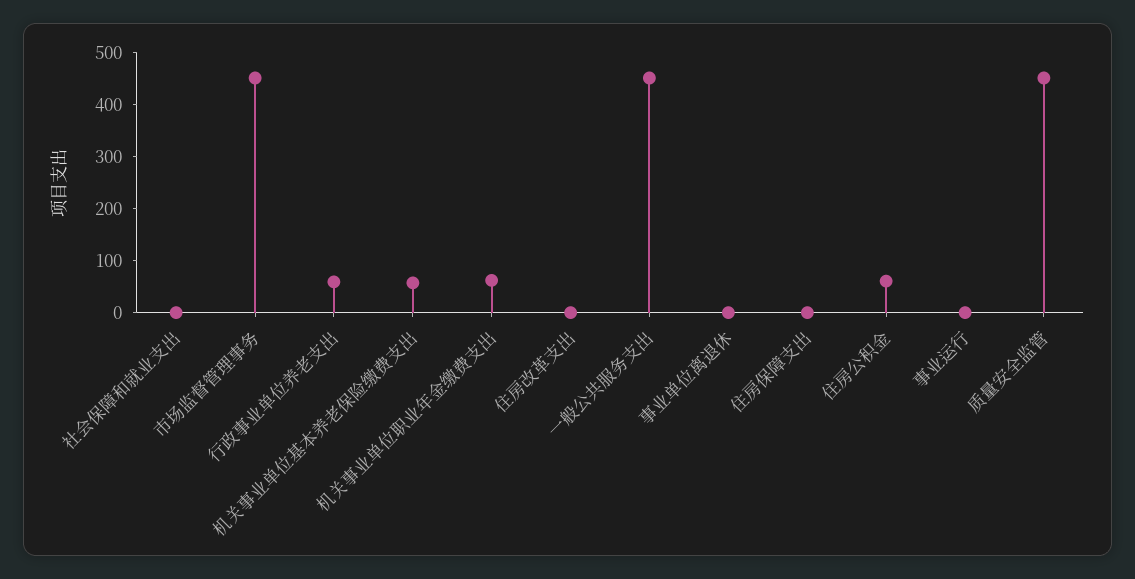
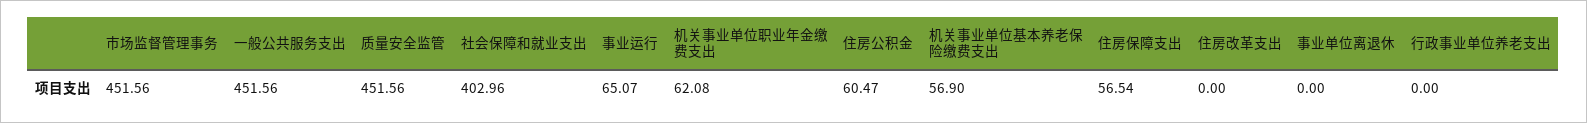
  {
-   "社会保障和就业支出": 0,
+   "社会保障和就业支出": 402.96,
    "市场监督管理事务": 451.56,
-   "行政事业单位养老支出": 60,
+   "行政事业单位养老支出": 0,
    "机关事业单位基本养老保险缴费支出": 56.9,
    "机关事业单位职业年金缴费支出": 62.08,
    "住房改革支出": 0,
    "一般公共服务支出": 451.56,
    "事业单位离退休": 0,
-   "住房保障支出": 0,
+   "住房保障支出": 56.54,
    "住房公积金": 60.47,
-   "事业运行": 0,
+   "事业运行": 65.07,
    "质量安全监管": 451.56
  }

